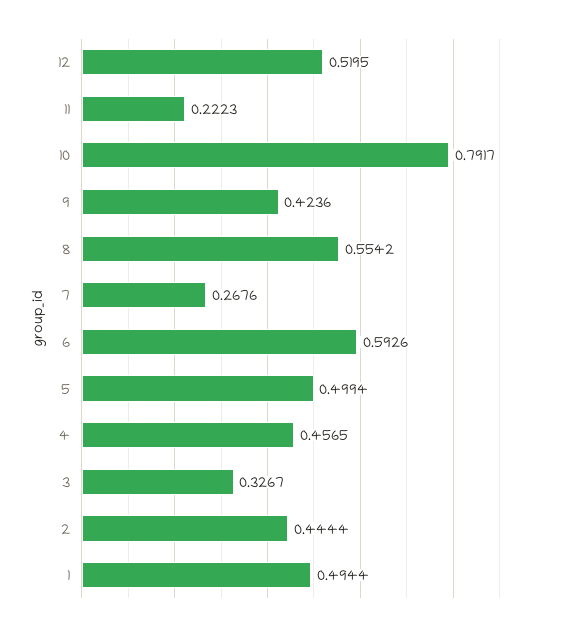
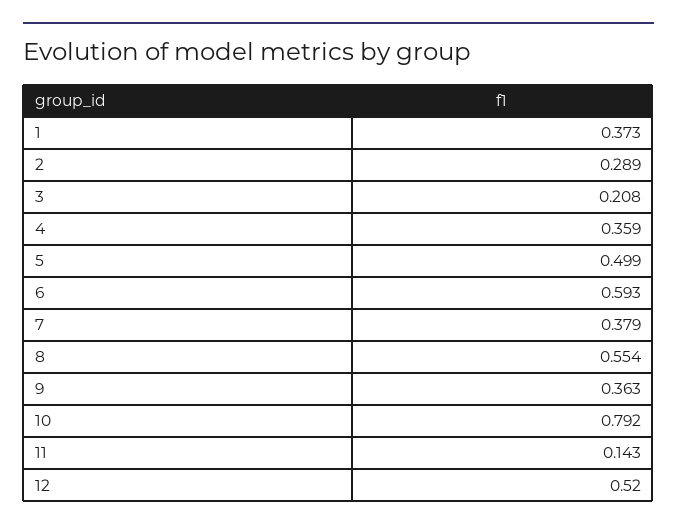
  {
    "12": 0.5195,
-   "11": 0.2223,
+   "11": 0.143,
    "10": 0.7917,
-   "9": 0.4236,
+   "9": 0.363,
    "8": 0.5542,
-   "7": 0.2676,
+   "7": 0.379,
    "6": 0.5926,
    "5": 0.4994,
-   "4": 0.4565,
+   "4": 0.359,
-   "3": 0.3267,
+   "3": 0.208,
-   "2": 0.4444,
+   "2": 0.289,
-   "1": 0.4944
+   "1": 0.373
  }

